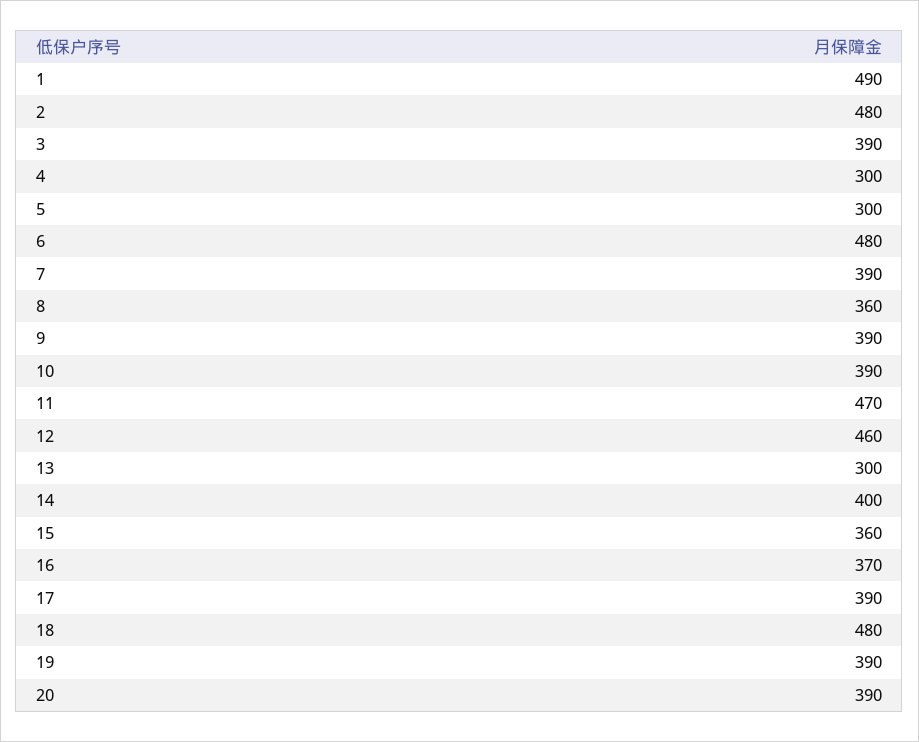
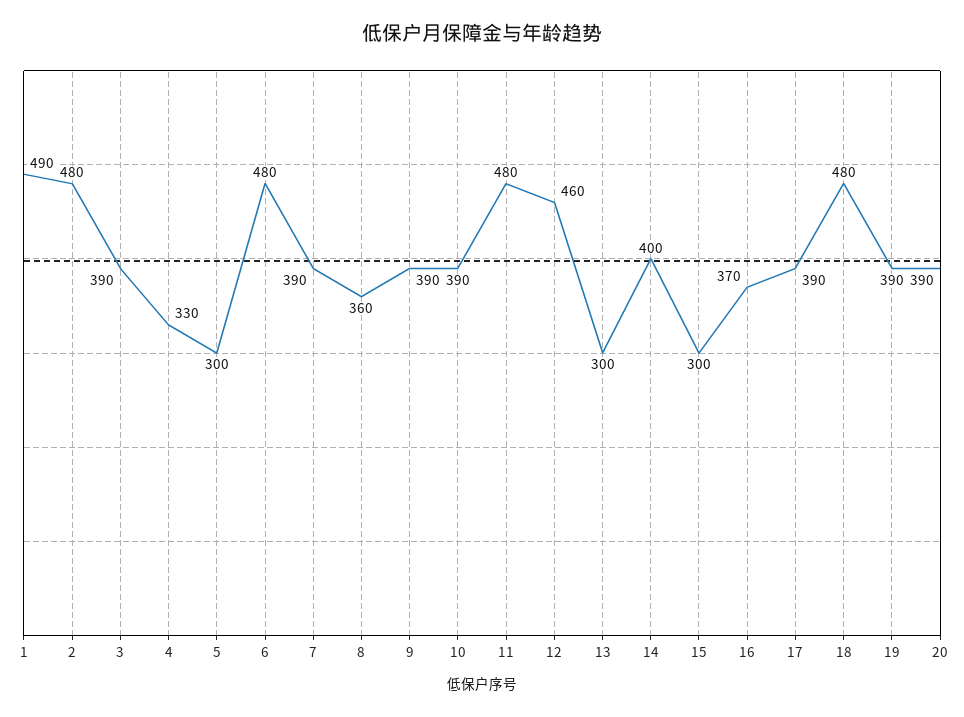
  {
    "1": 490,
    "2": 480,
    "3": 390,
-   "4": 300,
+   "4": 330,
    "5": 300,
    "6": 480,
    "7": 390,
    "8": 360,
    "9": 390,
    "10": 390,
-   "11": 470,
+   "11": 480,
    "12": 460,
    "13": 300,
    "14": 400,
-   "15": 360,
+   "15": 300,
    "16": 370,
    "17": 390,
    "18": 480,
    "19": 390,
    "20": 390
  }

